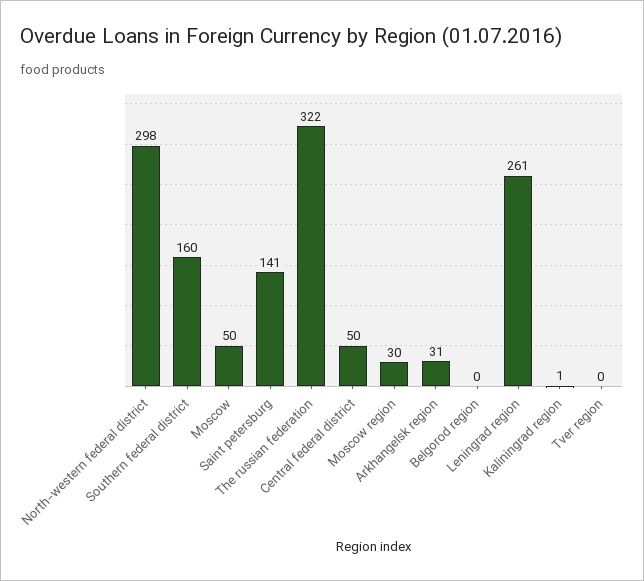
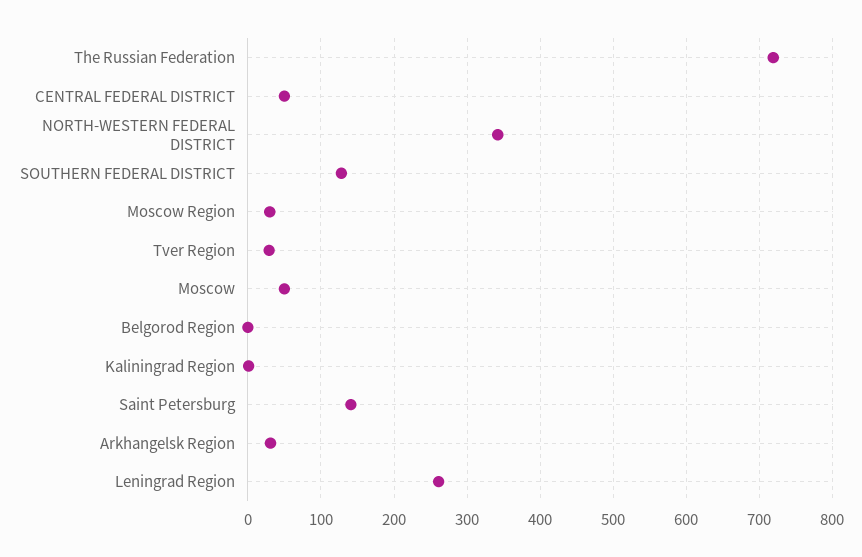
  {
-   "North-western federal district": 298,
+   "North-western federal district": 340,
-   "Southern federal district": 160,
+   "Southern federal district": 130,
    "Moscow": 50,
    "Saint petersburg": 141,
-   "The russian federation": 322,
+   "The russian federation": 720,
    "Central federal district": 50,
    "Moscow region": 30,
    "Arkhangelsk region": 31,
    "Belgorod region": 0,
    "Leningrad region": 261,
    "Kaliningrad region": 1,
-   "Tver region": 0
+   "Tver region": 30
  }

